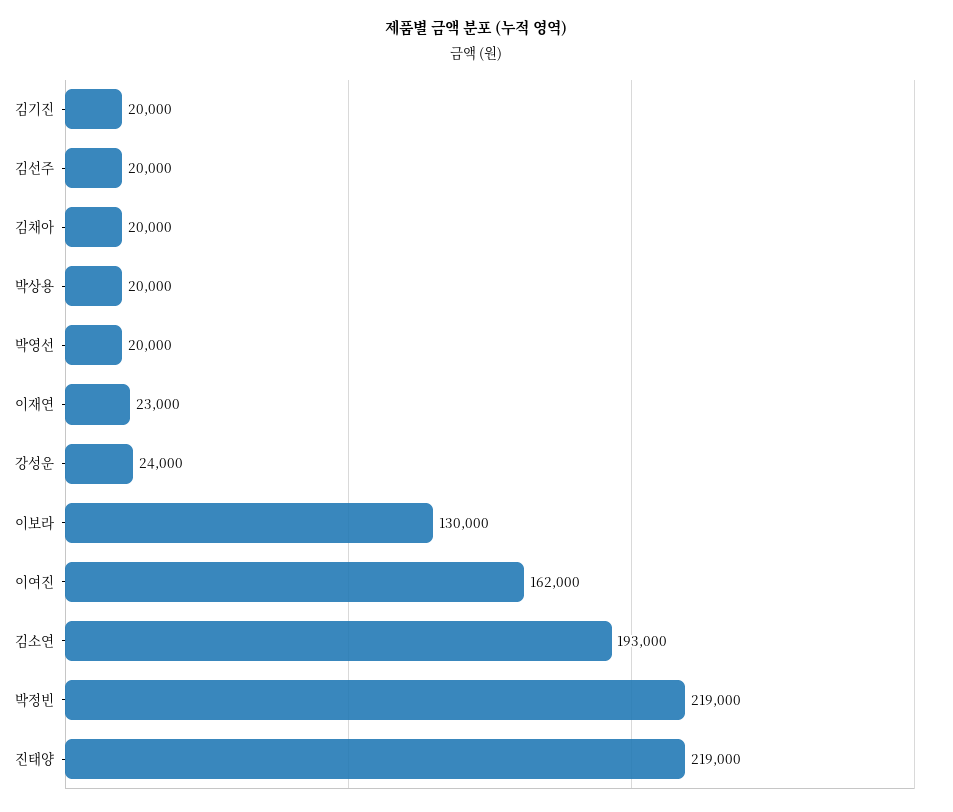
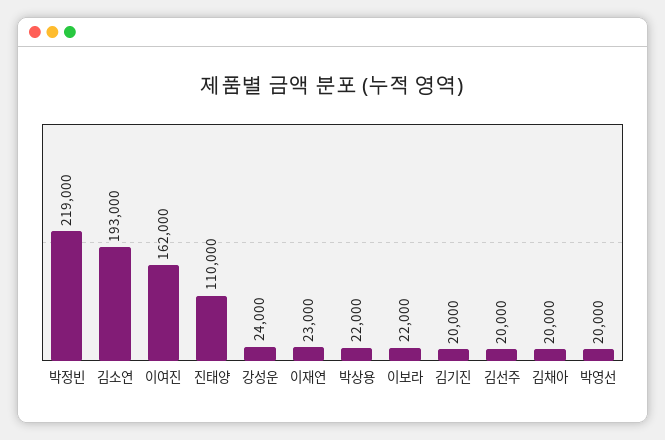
  {
    "김기진": 20000,
    "김선주": 20000,
    "김채아": 20000,
-   "박상용": 20000,
+   "박상용": 22000,
    "박영선": 20000,
    "이재연": 23000,
    "강성운": 24000,
-   "이보라": 130000,
+   "이보라": 22000,
    "이여진": 162000,
    "김소연": 193000,
    "박정빈": 219000,
-   "진태양": 219000
+   "진태양": 110000
  }

